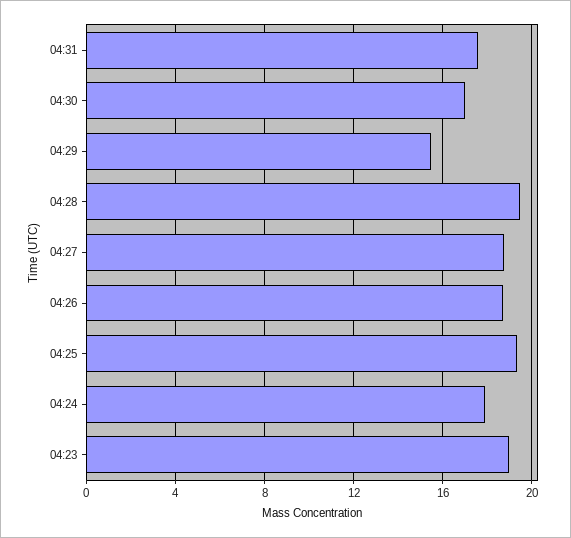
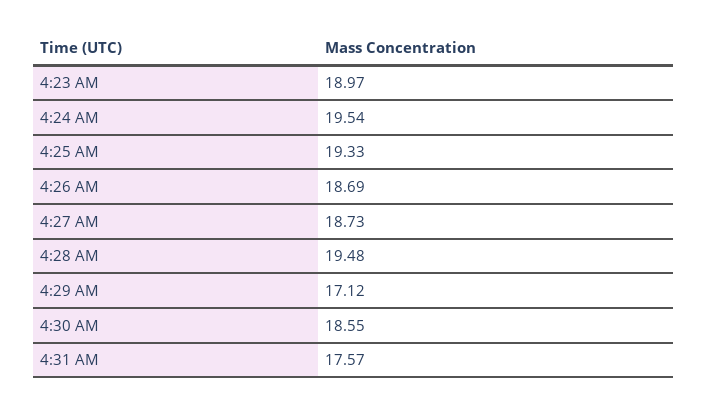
  {
    "04:31": 17.57,
-   "04:30": 17,
+   "04:30": 18.55,
-   "04:29": 15.5,
+   "04:29": 17.12,
    "04:28": 19.48,
    "04:27": 18.73,
    "04:26": 18.69,
    "04:25": 19.33,
-   "04:24": 18,
+   "04:24": 19.54,
    "04:23": 18.97
  }

